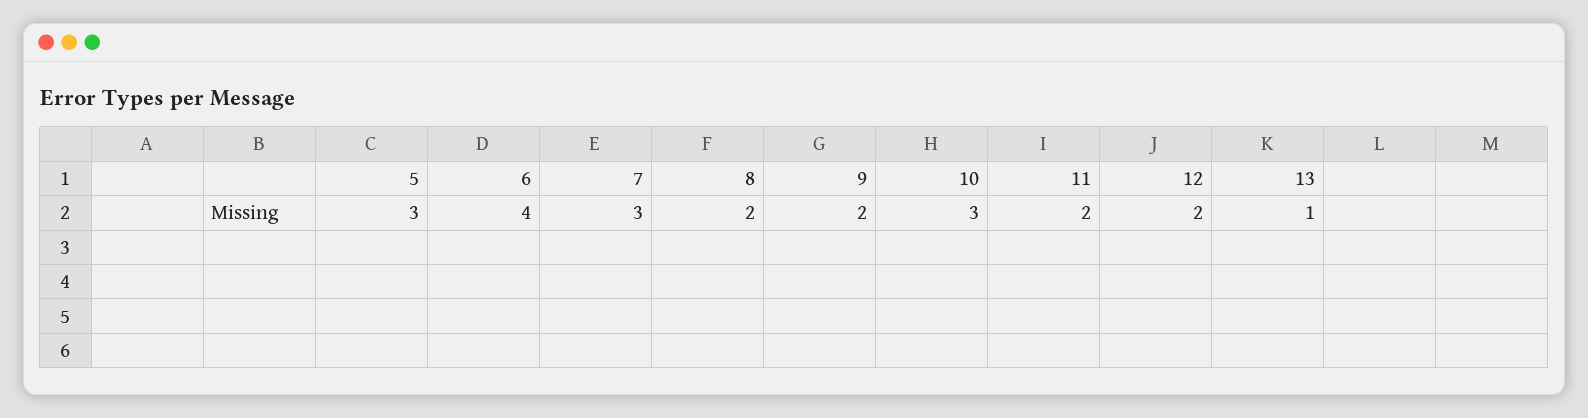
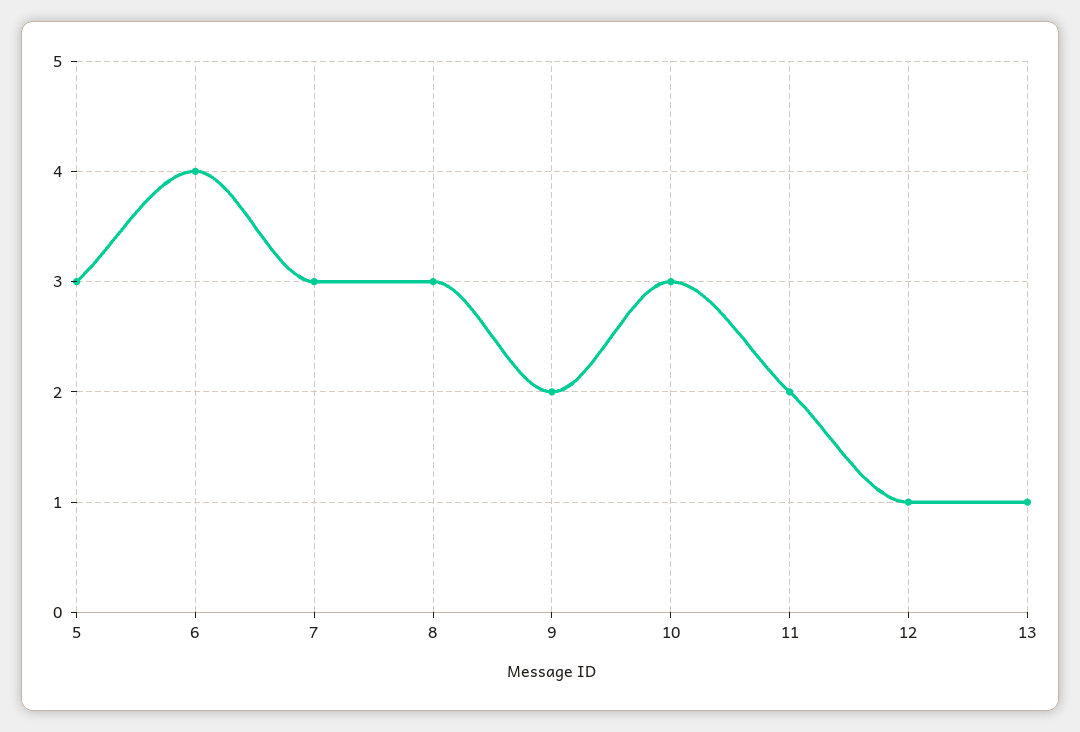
  {
    "5": 3,
    "6": 4,
    "7": 3,
-   "8": 2,
+   "8": 3,
    "9": 2,
    "10": 3,
    "11": 2,
-   "12": 2,
+   "12": 1,
    "13": 1
  }

